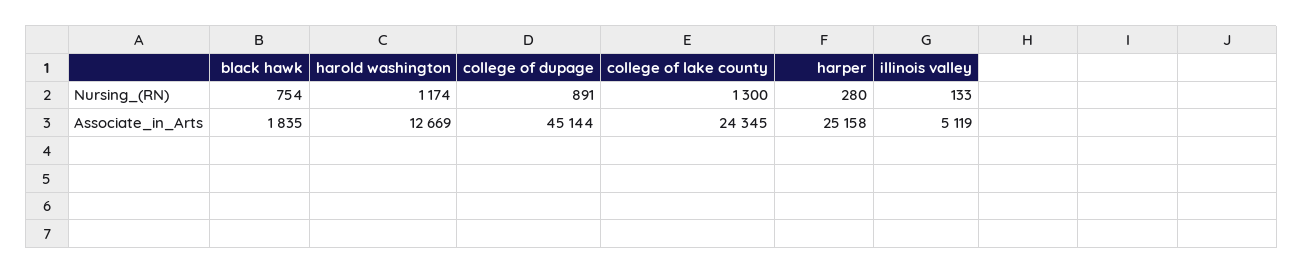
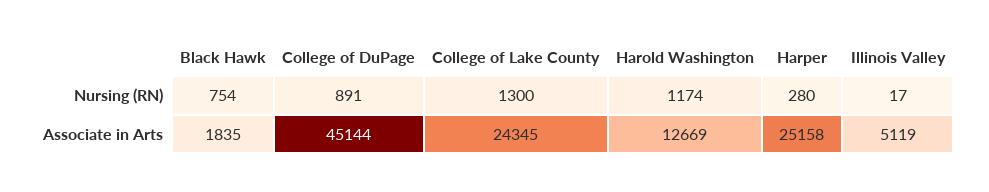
  {
    "black hawk": {
      "Nursing_(RN)": 754,
      "Associate_in_Arts": 1835
    },
    "harold washington": {
      "Nursing_(RN)": 1174,
      "Associate_in_Arts": 12669
    },
    "college of dupage": {
      "Nursing_(RN)": 891,
      "Associate_in_Arts": 45144
    },
    "college of lake county": {
      "Nursing_(RN)": 1300,
      "Associate_in_Arts": 24345
    },
    "harper": {
      "Nursing_(RN)": 280,
      "Associate_in_Arts": 25158
    },
    "illinois valley": {
-     "Nursing_(RN)": 133,
+     "Nursing_(RN)": 17,
      "Associate_in_Arts": 5119
    }
  }

